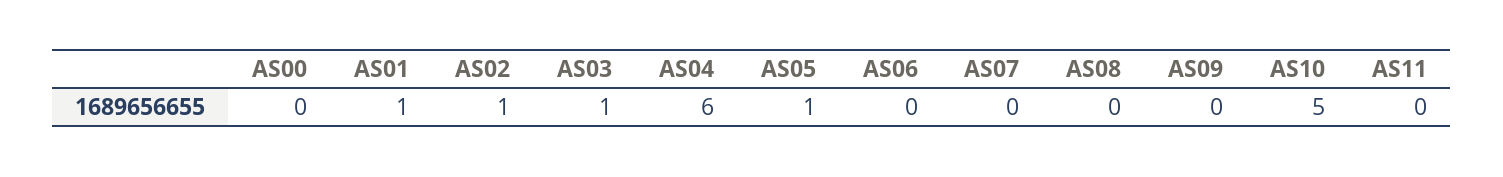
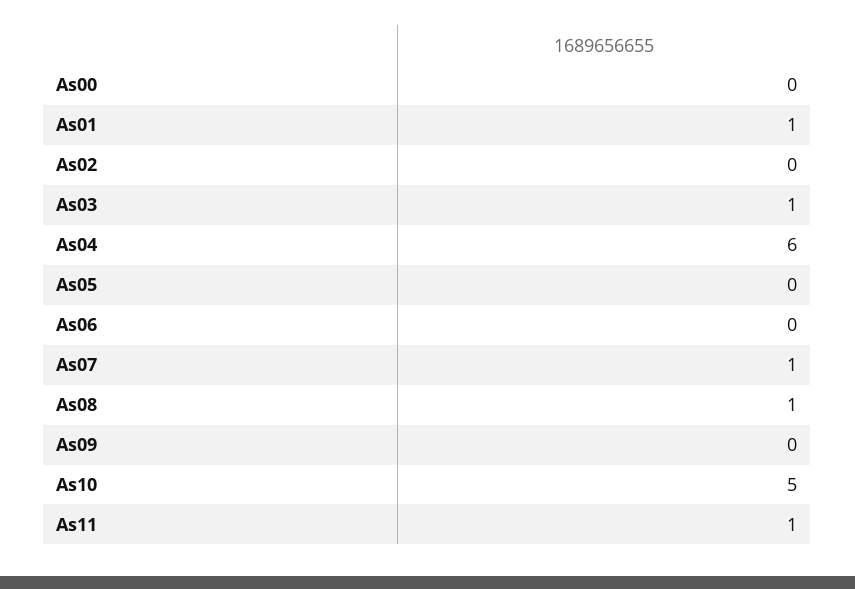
  {
    "AS00": 0,
    "AS01": 1,
-   "AS02": 1,
+   "AS02": 0,
    "AS03": 1,
    "AS04": 6,
-   "AS05": 1,
+   "AS05": 0,
    "AS06": 0,
-   "AS07": 0,
+   "AS07": 1,
-   "AS08": 0,
+   "AS08": 1,
    "AS09": 0,
    "AS10": 5,
-   "AS11": 0
+   "AS11": 1
  }

